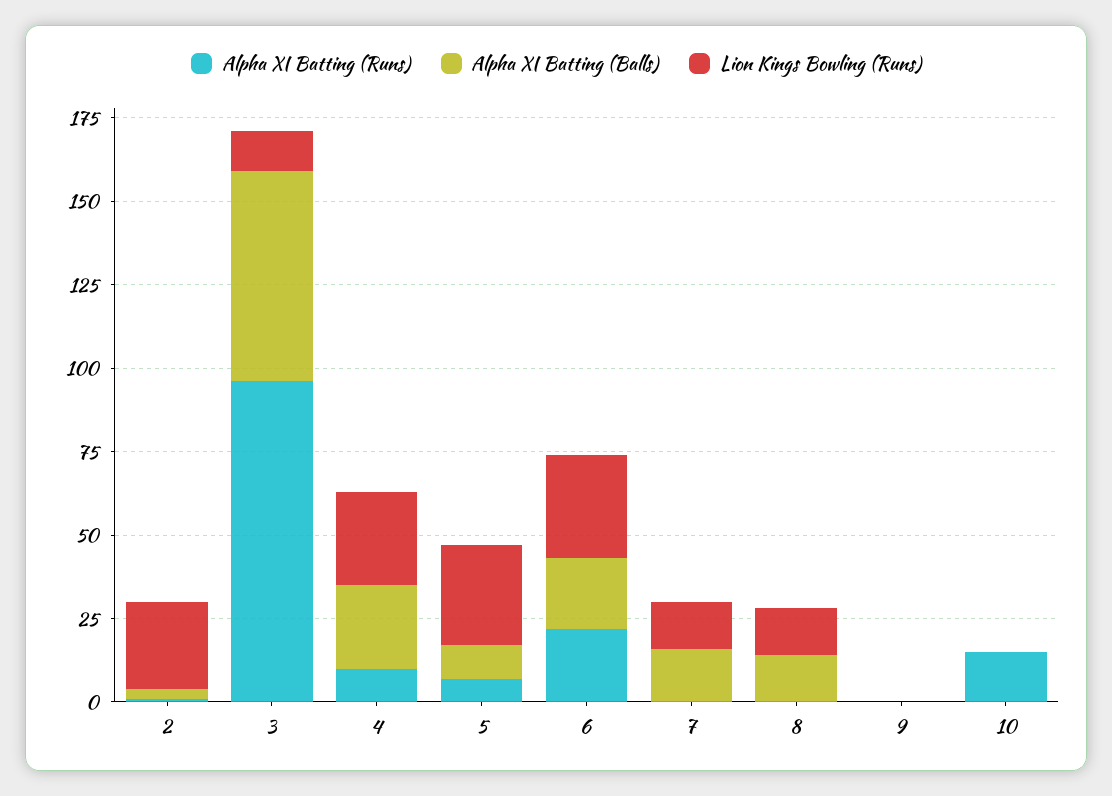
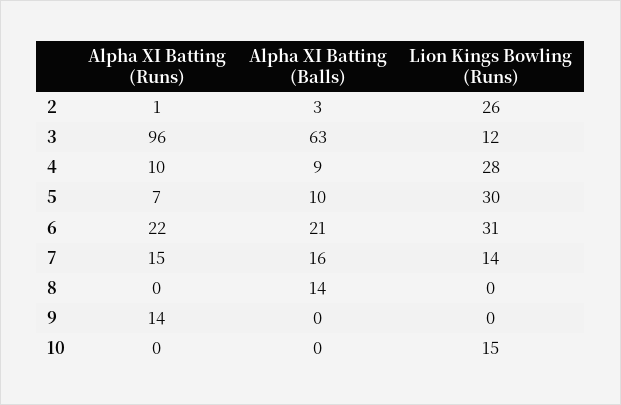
  {
    "Alpha XI Batting (Runs)": {
      "2": 1,
      "3": 96,
      "4": 10,
      "5": 7,
      "6": 22,
-     "7": 0,
+     "7": 15,
      "8": 0,
-     "9": 0,
+     "9": 14,
-     "10": 15
+     "10": 0
    },
    "Alpha XI Batting (Balls)": {
      "2": 3,
      "3": 63,
-     "4": 25,
+     "4": 9,
      "5": 10,
      "6": 21,
      "7": 16,
      "8": 14,
      "9": 0,
      "10": 0
    },
    "Lion Kings Bowling (Runs)": {
      "2": 26,
      "3": 12,
      "4": 28,
      "5": 30,
      "6": 31,
      "7": 14,
-     "8": 15,
+     "8": 0,
      "9": 0,
-     "10": 0
+     "10": 15
    }
  }

